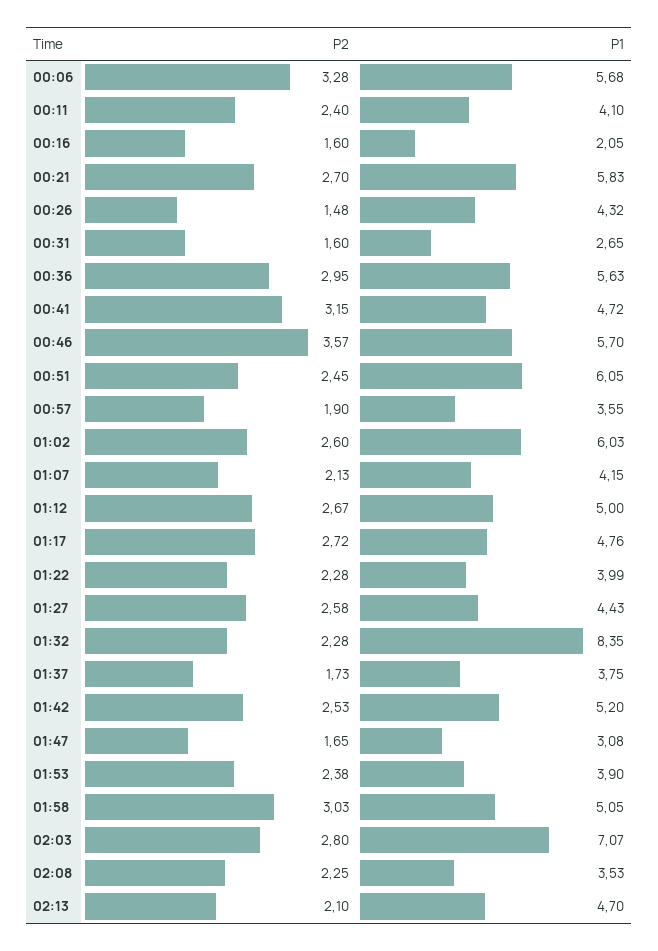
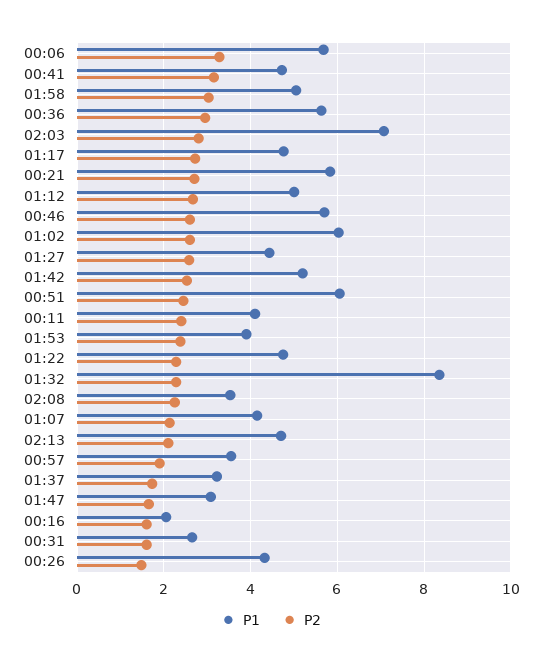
  {
    "P2": {
      "00:06": 3.28,
      "00:11": 2.4,
      "00:16": 1.6,
      "00:21": 2.7,
      "00:26": 1.48,
      "00:31": 1.6,
      "00:36": 2.95,
      "00:41": 3.15,
-     "00:46": 3.57,
+     "00:46": 2.6,
      "00:51": 2.45,
      "00:57": 1.9,
      "01:02": 2.6,
      "01:07": 2.13,
      "01:12": 2.67,
      "01:17": 2.72,
      "01:22": 2.28,
      "01:27": 2.58,
      "01:32": 2.28,
      "01:37": 1.73,
      "01:42": 2.53,
      "01:47": 1.65,
      "01:53": 2.38,
      "01:58": 3.03,
      "02:03": 2.8,
      "02:08": 2.25,
      "02:13": 2.1
    },
    "P1": {
      "00:06": 5.68,
      "00:11": 4.1,
      "00:16": 2.05,
      "00:21": 5.83,
      "00:26": 4.32,
      "00:31": 2.65,
      "00:36": 5.63,
      "00:41": 4.72,
      "00:46": 5.7,
      "00:51": 6.05,
      "00:57": 3.55,
      "01:02": 6.03,
      "01:07": 4.15,
      "01:12": 5,
      "01:17": 4.76,
-     "01:22": 3.99,
+     "01:22": 4.8,
      "01:27": 4.43,
      "01:32": 8.35,
-     "01:37": 3.75,
+     "01:37": 3.2,
      "01:42": 5.2,
      "01:47": 3.08,
      "01:53": 3.9,
      "01:58": 5.05,
      "02:03": 7.07,
      "02:08": 3.53,
      "02:13": 4.7
    }
  }

